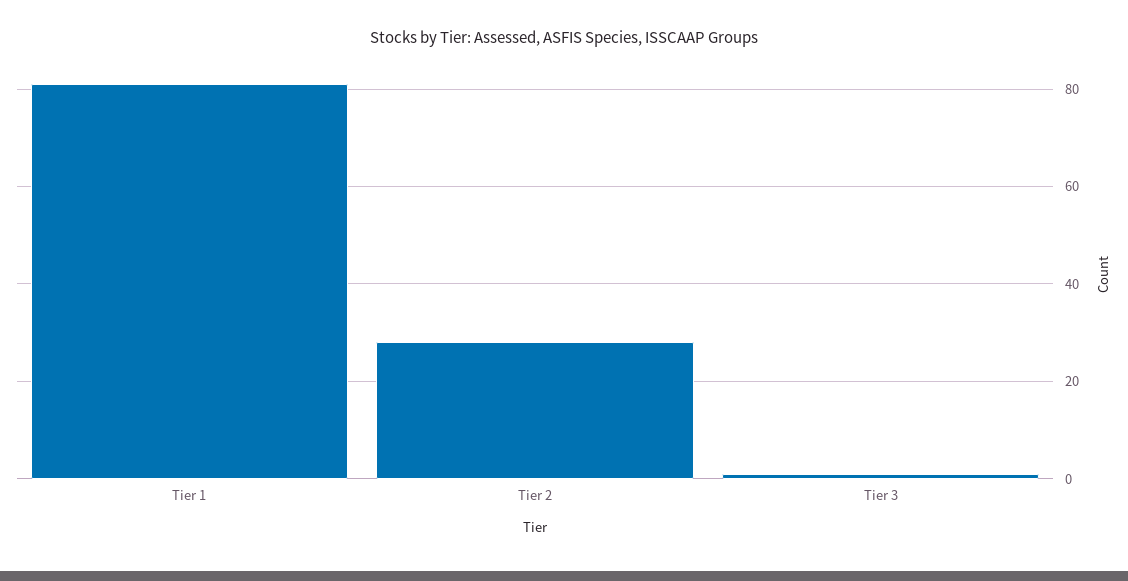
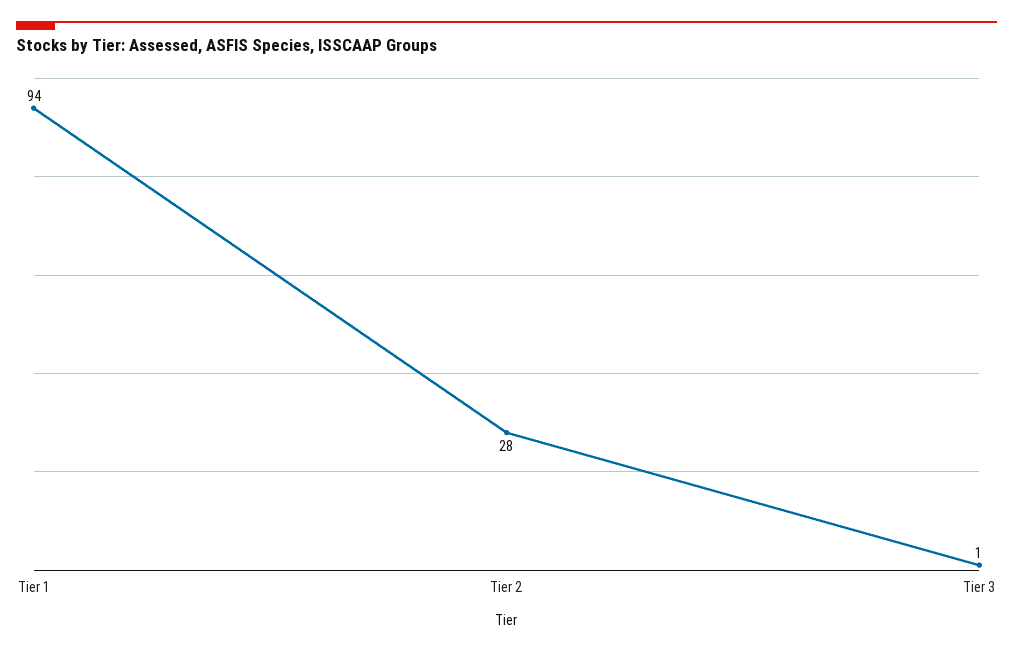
  {
-   "Tier 1": 80,
+   "Tier 1": 94,
    "Tier 2": 28,
    "Tier 3": 1
  }

